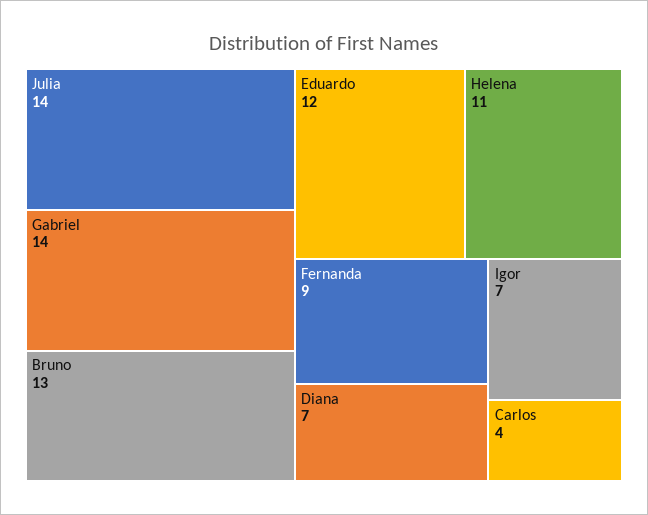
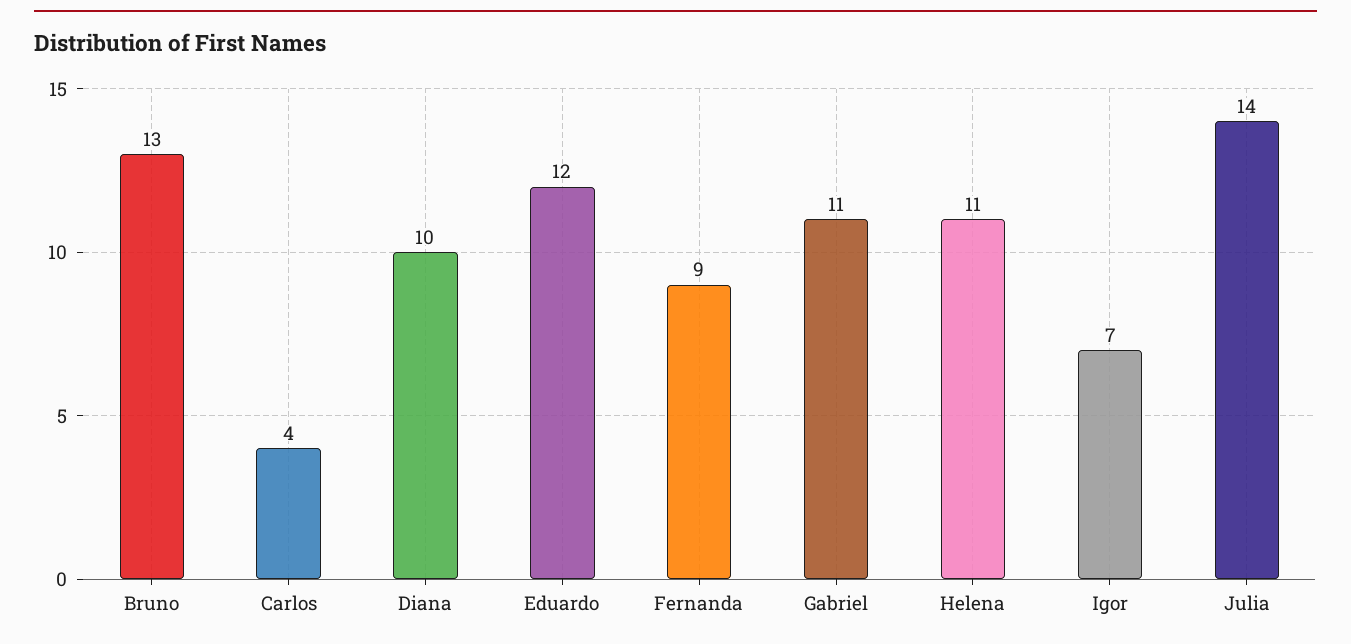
  {
    "Julia": 14,
-   "Gabriel": 14,
+   "Gabriel": 11,
    "Bruno": 13,
    "Eduardo": 12,
    "Helena": 11,
    "Fernanda": 9,
-   "Diana": 7,
+   "Diana": 10,
    "Igor": 7,
    "Carlos": 4
  }

